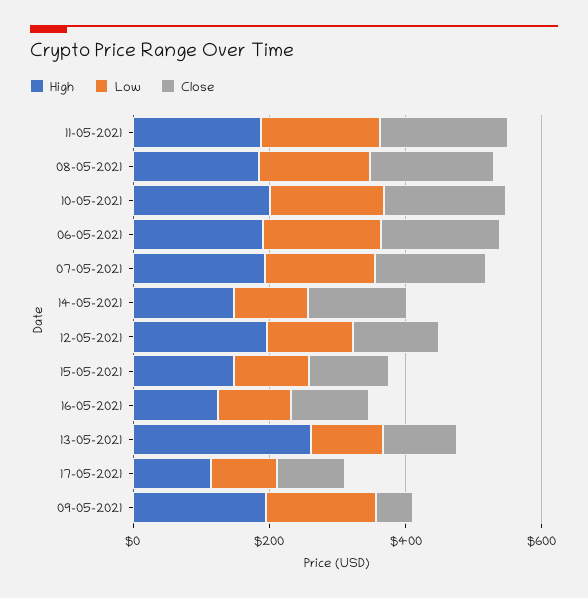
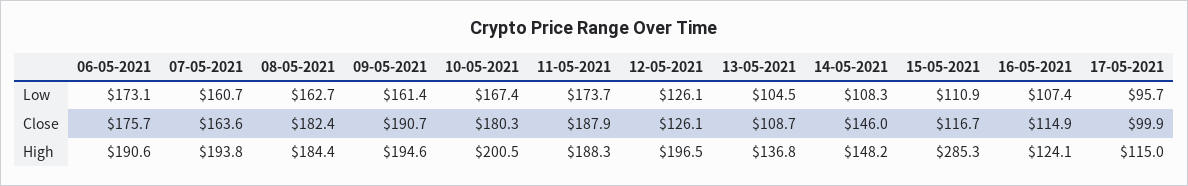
  {
    "High": {
      "11-05-2021": 188.3,
      "08-05-2021": 184.4,
      "10-05-2021": 200.5,
      "06-05-2021": 190.6,
      "07-05-2021": 193.8,
      "14-05-2021": 148.2,
      "12-05-2021": 196.5,
-     "15-05-2021": 150,
+     "15-05-2021": 285.3,
      "16-05-2021": 124.1,
-     "13-05-2021": 250,
+     "13-05-2021": 136.8,
      "17-05-2021": 115,
      "09-05-2021": 194.6
    },
    "Low": {
      "11-05-2021": 173.7,
      "08-05-2021": 162.7,
      "10-05-2021": 167.4,
      "06-05-2021": 173.1,
      "07-05-2021": 160.7,
      "14-05-2021": 108.3,
      "12-05-2021": 126.1,
      "15-05-2021": 110.9,
      "16-05-2021": 107.4,
      "13-05-2021": 104.5,
      "17-05-2021": 95.7,
      "09-05-2021": 161.4
    },
    "Close": {
      "11-05-2021": 187.9,
      "08-05-2021": 182.4,
      "10-05-2021": 180.3,
      "06-05-2021": 175.7,
      "07-05-2021": 163.6,
      "14-05-2021": 146,
      "12-05-2021": 126.1,
      "15-05-2021": 116.7,
      "16-05-2021": 114.9,
      "13-05-2021": 108.7,
      "17-05-2021": 99.9,
-     "09-05-2021": 50
+     "09-05-2021": 190.7
    }
  }

